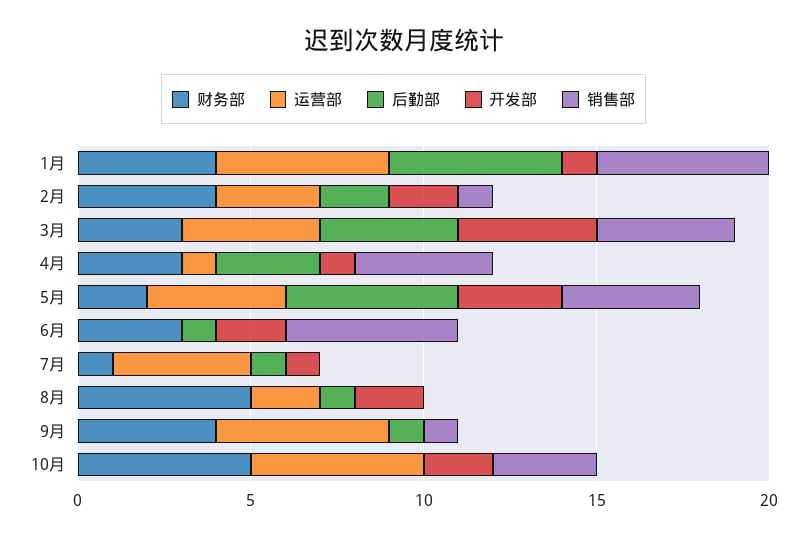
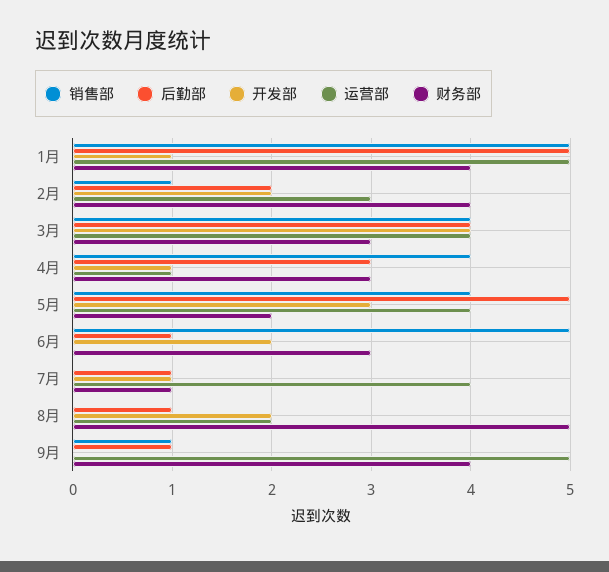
  {
    "财务部": {
      "1月": 4,
      "2月": 4,
      "3月": 3,
      "4月": 3,
      "5月": 2,
      "6月": 3,
      "7月": 1,
      "8月": 5,
-     "9月": 4,
+     "9月": 4
-     "10月": 5
    },
    "运营部": {
      "1月": 5,
      "2月": 3,
      "3月": 4,
      "4月": 1,
      "5月": 4,
      "6月": 0,
      "7月": 4,
      "8月": 2,
-     "9月": 5,
+     "9月": 5
-     "10月": 5
    },
    "后勤部": {
      "1月": 5,
      "2月": 2,
      "3月": 4,
      "4月": 3,
      "5月": 5,
      "6月": 1,
      "7月": 1,
      "8月": 1,
-     "9月": 1,
+     "9月": 1
-     "10月": 0
    },
    "开发部": {
      "1月": 1,
      "2月": 2,
      "3月": 4,
      "4月": 1,
      "5月": 3,
      "6月": 2,
      "7月": 1,
      "8月": 2,
-     "9月": 0,
+     "9月": 0
-     "10月": 2
    },
    "销售部": {
      "1月": 5,
      "2月": 1,
      "3月": 4,
      "4月": 4,
      "5月": 4,
      "6月": 5,
      "7月": 0,
      "8月": 0,
-     "9月": 1,
+     "9月": 1
-     "10月": 3
    }
  }

